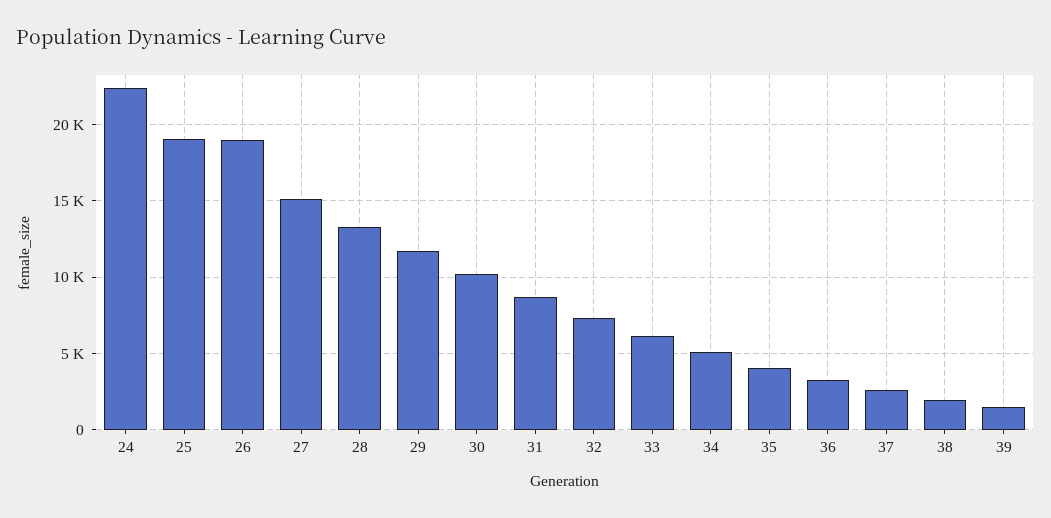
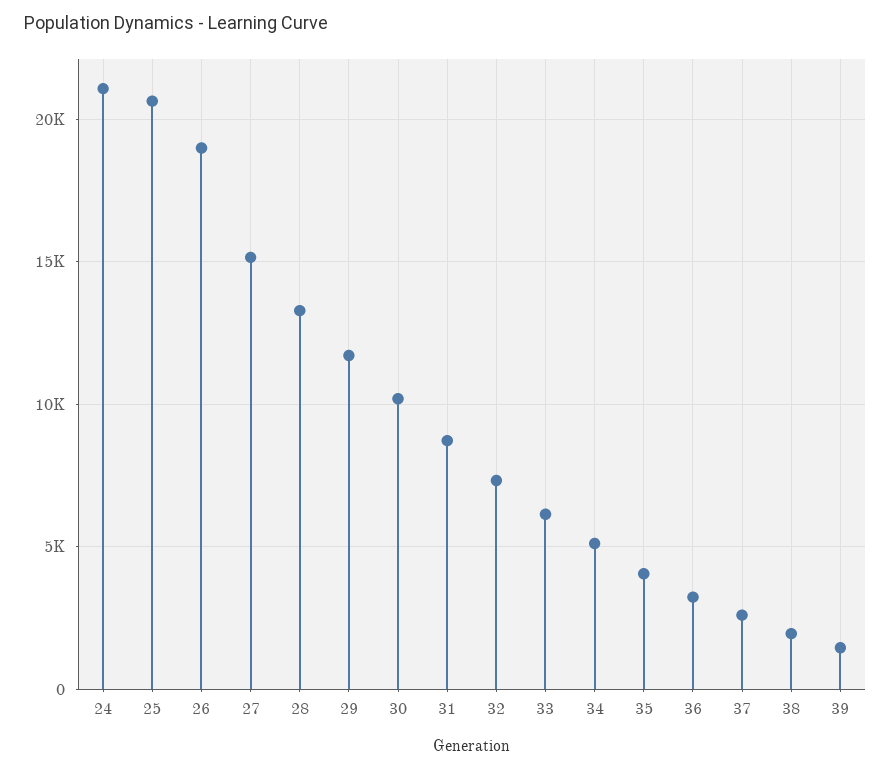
  {
-   "24": 22500,
+   "24": 21000,
-   "25": 19000,
+   "25": 20500,
    "26": 19000,
    "27": 15000,
    "28": 13500,
    "29": 11500,
    "30": 10000,
    "31": 8500,
    "32": 7500,
    "33": 6000,
    "34": 5000,
    "35": 4000,
    "36": 3000,
    "37": 2500,
    "38": 2000,
    "39": 1500
  }

